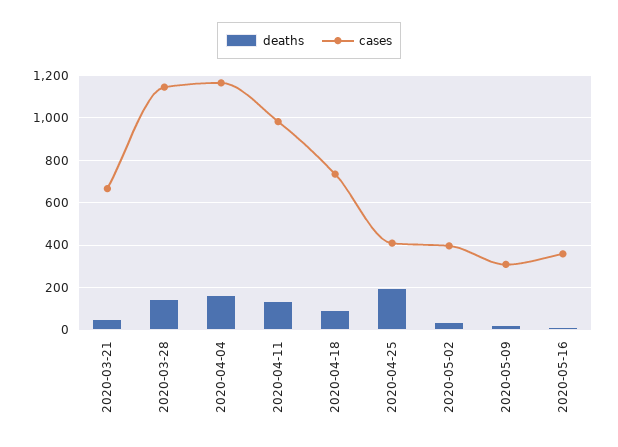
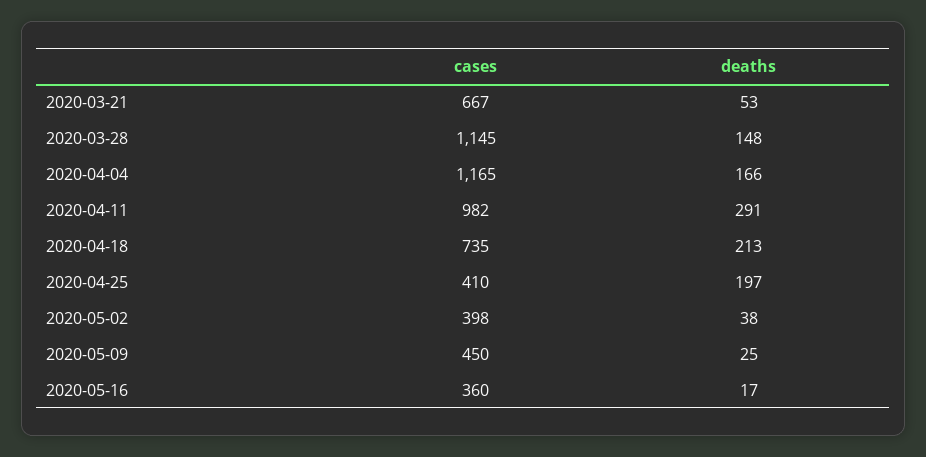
  {
    "deaths": {
      "2020-03-21": 53,
      "2020-03-28": 148,
      "2020-04-04": 166,
-     "2020-04-11": 150,
+     "2020-04-11": 291,
-     "2020-04-18": 100,
+     "2020-04-18": 213,
      "2020-04-25": 197,
      "2020-05-02": 38,
      "2020-05-09": 25,
      "2020-05-16": 17
    },
    "cases": {
      "2020-03-21": 667,
      "2020-03-28": 1145,
      "2020-04-04": 1165,
      "2020-04-11": 982,
      "2020-04-18": 735,
      "2020-04-25": 410,
      "2020-05-02": 398,
-     "2020-05-09": 300,
+     "2020-05-09": 450,
      "2020-05-16": 360
    }
  }

